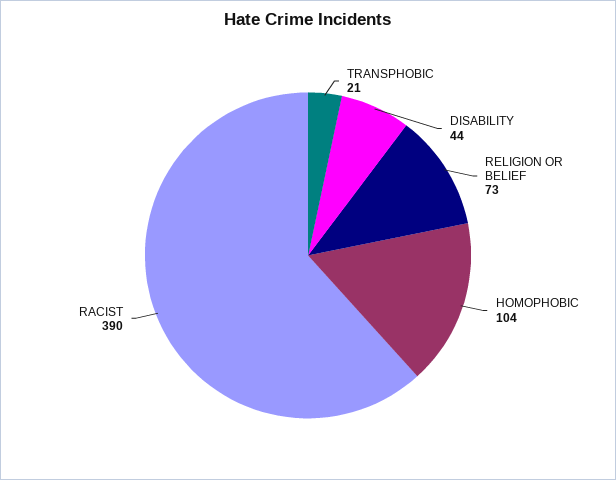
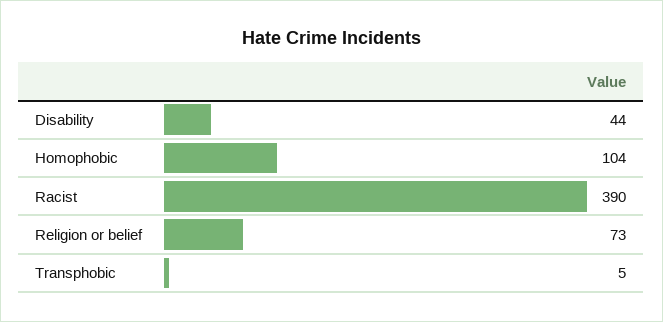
  {
-   "TRANSPHOBIC": 21,
+   "TRANSPHOBIC": 5,
    "DISABILITY": 44,
    "RELIGION OR BELIEF": 73,
    "HOMOPHOBIC": 104,
    "RACIST": 390
  }

